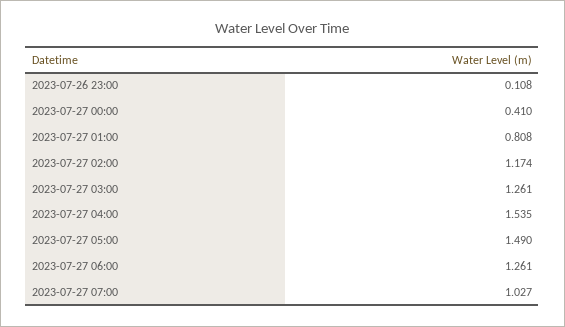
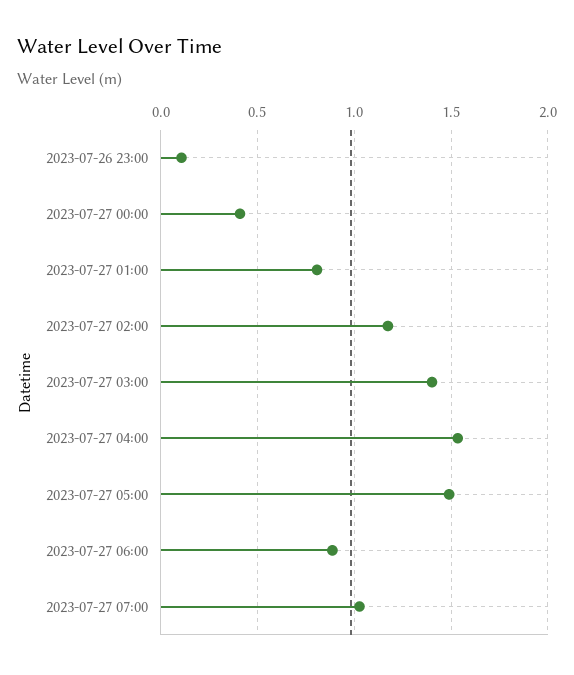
  {
    "2023-07-26 23:00": 0.108,
    "2023-07-27 00:00": 0.41,
    "2023-07-27 01:00": 0.808,
    "2023-07-27 02:00": 1.174,
-   "2023-07-27 03:00": 1.261,
+   "2023-07-27 03:00": 1.4,
    "2023-07-27 04:00": 1.535,
    "2023-07-27 05:00": 1.49,
-   "2023-07-27 06:00": 1.261,
+   "2023-07-27 06:00": 0.9,
    "2023-07-27 07:00": 1.027
  }

